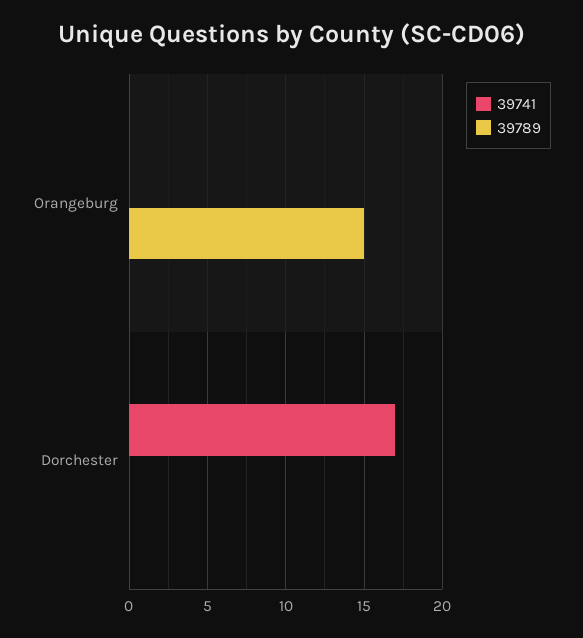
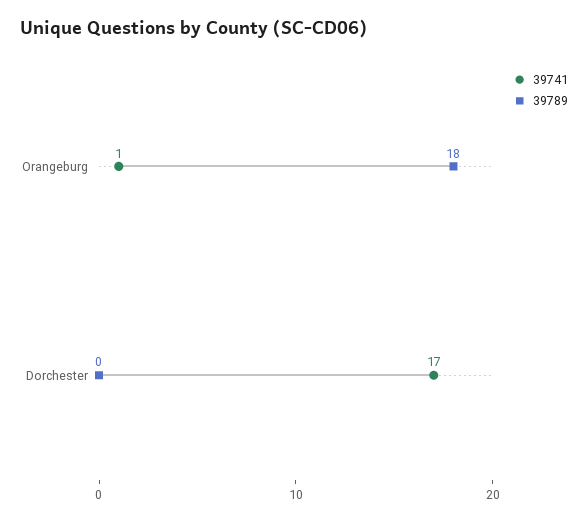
  {
    "39741": {
-     "Orangeburg": 0,
+     "Orangeburg": 1,
      "Dorchester": 17
    },
    "39789": {
-     "Orangeburg": 15,
+     "Orangeburg": 18,
      "Dorchester": 0
    }
  }

